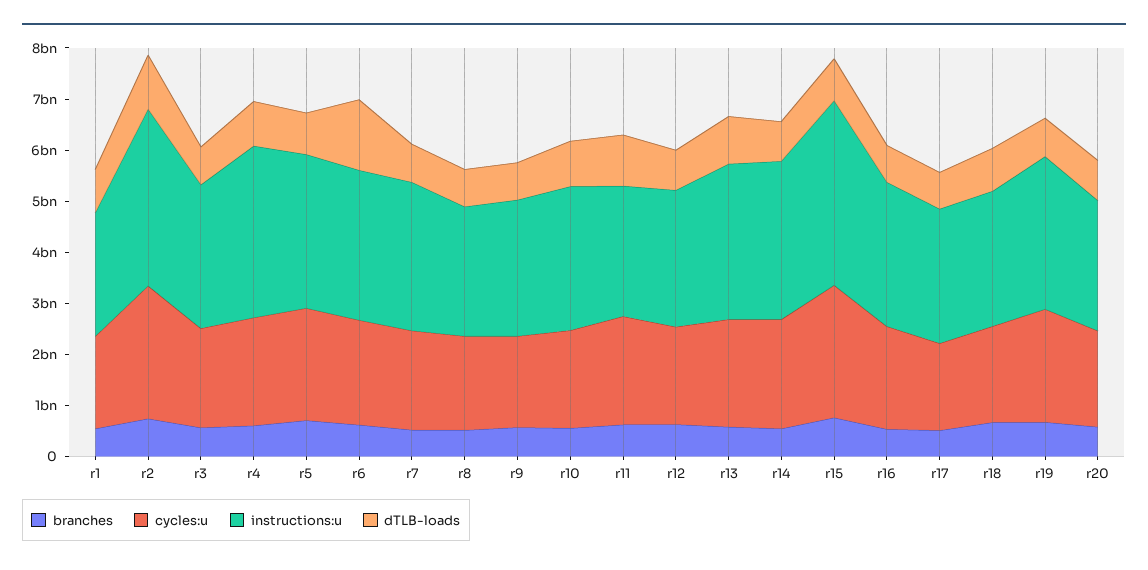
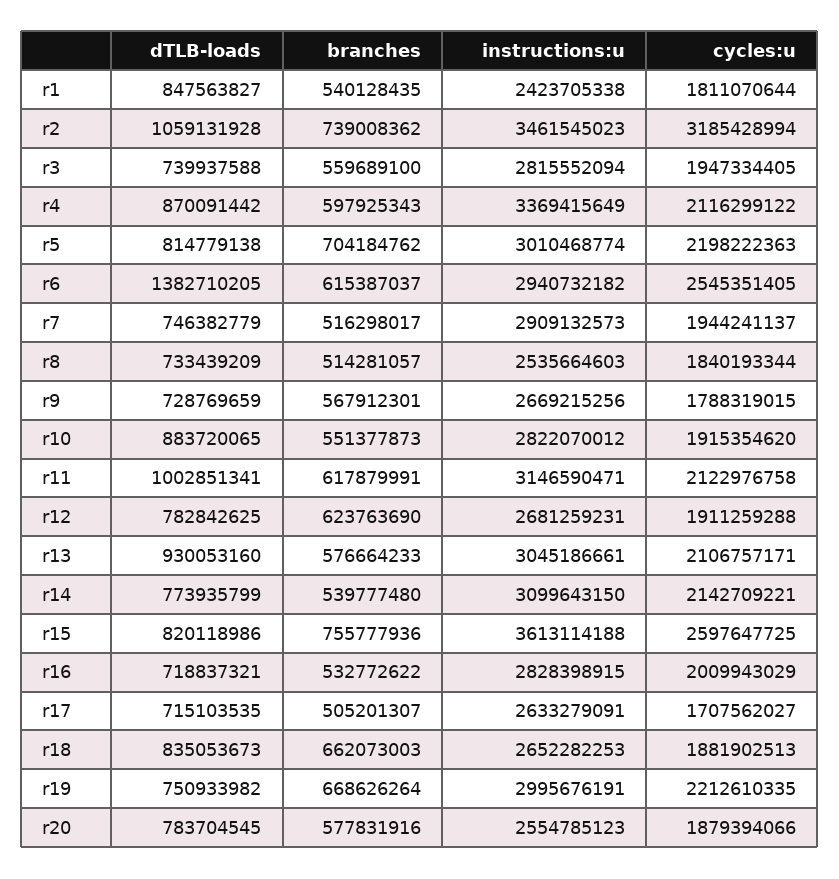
  {
    "branches": {
      "r1": 540128435,
      "r2": 739008362,
      "r3": 559689100,
      "r4": 597925343,
      "r5": 704184762,
      "r6": 615387037,
      "r7": 516298017,
      "r8": 514281057,
      "r9": 567912301,
      "r10": 551377873,
      "r11": 617879991,
      "r12": 623763690,
      "r13": 576664233,
      "r14": 539777480,
      "r15": 755777936,
      "r16": 532772622,
      "r17": 505201307,
      "r18": 662073003,
      "r19": 668626264,
      "r20": 577831916
    },
    "cycles:u": {
      "r1": 1811070644,
-     "r2": 2600000000,
+     "r2": 3185428994,
      "r3": 1947334405,
      "r4": 2116299122,
      "r5": 2198222363,
-     "r6": 2000000000,
+     "r6": 2545351405,
      "r7": 1944241137,
      "r8": 1840193344,
      "r9": 1788319015,
      "r10": 1915354620,
      "r11": 2122976758,
      "r12": 1911259288,
      "r13": 2106757171,
      "r14": 2142709221,
      "r15": 2597647725,
      "r16": 2009943029,
      "r17": 1707562027,
      "r18": 1881902513,
      "r19": 2212610335,
      "r20": 1879394066
    },
    "instructions:u": {
      "r1": 2423705338,
      "r2": 3461545023,
      "r3": 2815552094,
      "r4": 3369415649,
      "r5": 3010468774,
      "r6": 2940732182,
      "r7": 2909132573,
      "r8": 2535664603,
      "r9": 2669215256,
      "r10": 2822070012,
-     "r11": 2600000000,
+     "r11": 3146590471,
      "r12": 2681259231,
      "r13": 3045186661,
      "r14": 3099643150,
      "r15": 3613114188,
      "r16": 2828398915,
      "r17": 2633279091,
      "r18": 2652282253,
      "r19": 2995676191,
      "r20": 2554785123
    },
    "dTLB-loads": {
      "r1": 847563827,
      "r2": 1059131928,
      "r3": 739937588,
      "r4": 870091442,
      "r5": 814779138,
      "r6": 1382710205,
      "r7": 746382779,
      "r8": 733439209,
      "r9": 728769659,
      "r10": 883720065,
      "r11": 1002851341,
      "r12": 782842625,
      "r13": 930053160,
      "r14": 773935799,
      "r15": 820118986,
      "r16": 718837321,
      "r17": 715103535,
      "r18": 835053673,
      "r19": 750933982,
      "r20": 783704545
    }
  }

